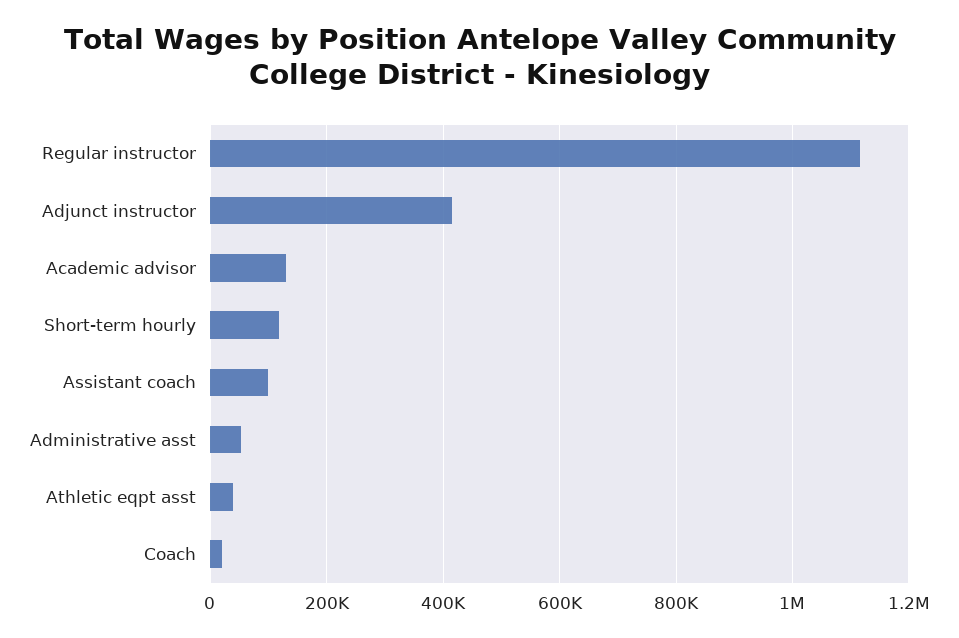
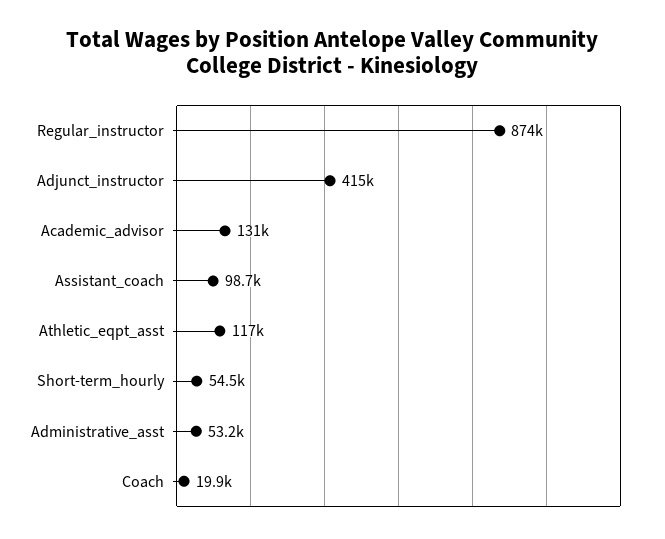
  {
-   "Regular instructor": 1120000,
+   "Regular instructor": 874000,
    "Adjunct instructor": 415000,
    "Academic advisor": 131000,
-   "Short-term hourly": 120000,
+   "Short-term hourly": 54500,
    "Assistant coach": 98700,
    "Administrative asst": 53200,
-   "Athletic eqpt asst": 40000,
+   "Athletic eqpt asst": 117000,
    "Coach": 19900
  }

